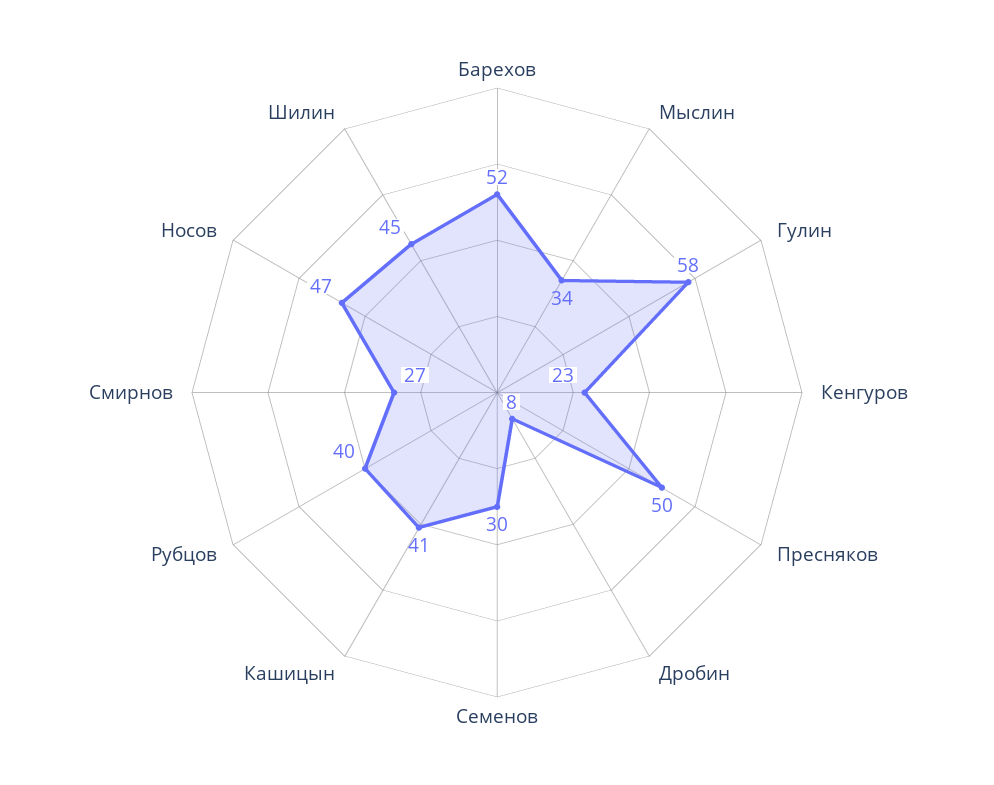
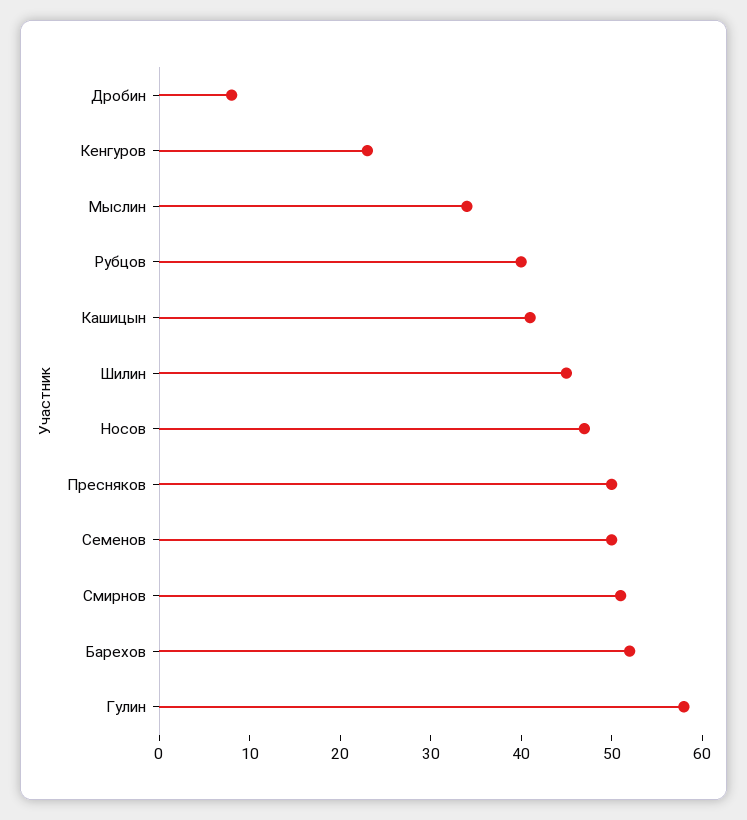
  {
    "Барехов": 52,
    "Мыслин": 34,
    "Гулин": 58,
    "Кенгуров": 23,
    "Пресняков": 50,
    "Дробин": 8,
-   "Семенов": 30,
+   "Семенов": 50,
    "Кашицын": 41,
    "Рубцов": 40,
-   "Смирнов": 27,
+   "Смирнов": 51,
    "Носов": 47,
    "Шилин": 45
  }

